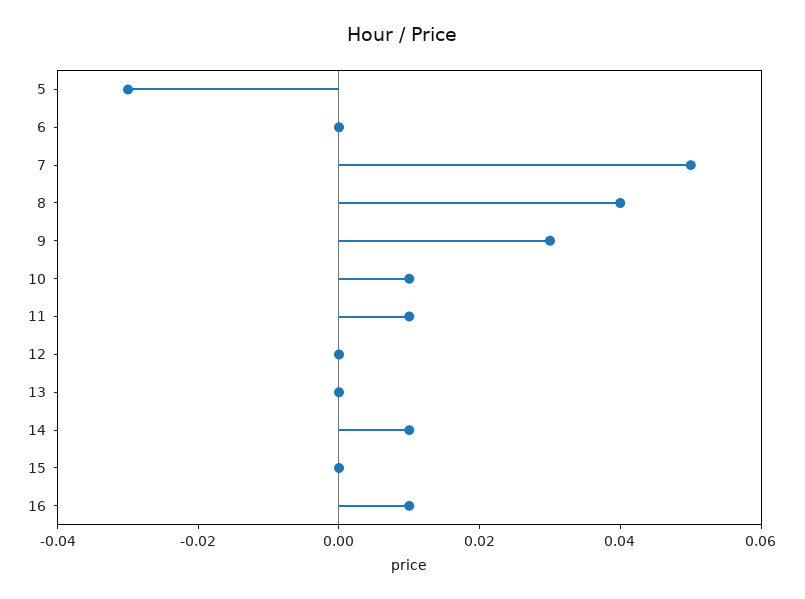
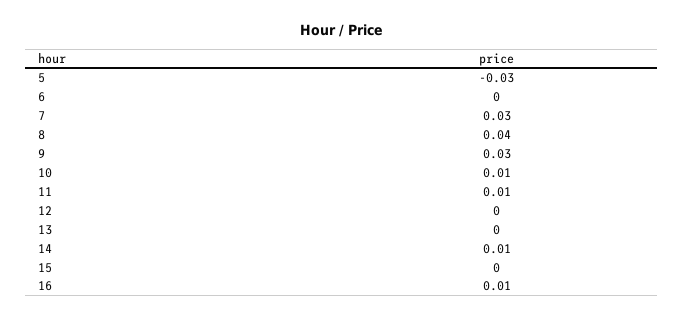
  {
    "5": -0.03,
    "6": 0,
-   "7": 0.05,
+   "7": 0.03,
    "8": 0.04,
    "9": 0.03,
    "10": 0.01,
    "11": 0.01,
    "12": 0,
    "13": 0,
    "14": 0.01,
    "15": 0,
    "16": 0.01
  }

